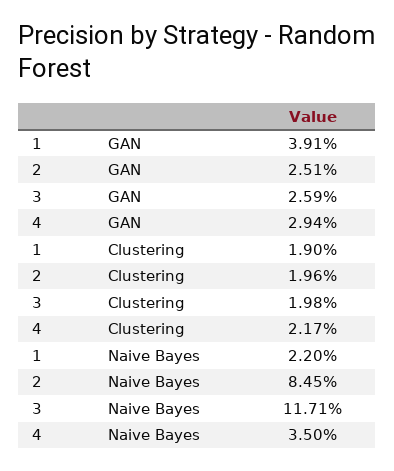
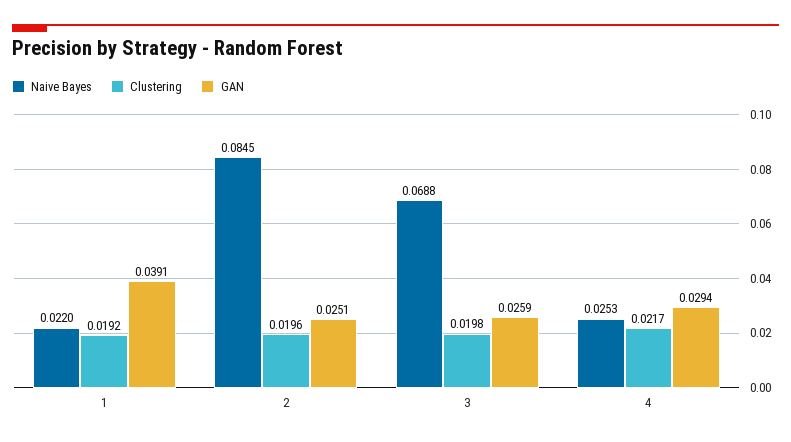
  {
    "GAN": {
      "1": 0.0391,
      "2": 0.0251,
      "3": 0.0259,
      "4": 0.0294
    },
    "Clustering": {
-     "1": 0.019,
+     "1": 0.0192,
      "2": 0.0196,
      "3": 0.0198,
      "4": 0.0217
    },
    "Naive Bayes": {
      "1": 0.022,
      "2": 0.0845,
-     "3": 0.1171,
+     "3": 0.0688,
-     "4": 0.035
+     "4": 0.0253
    }
  }

